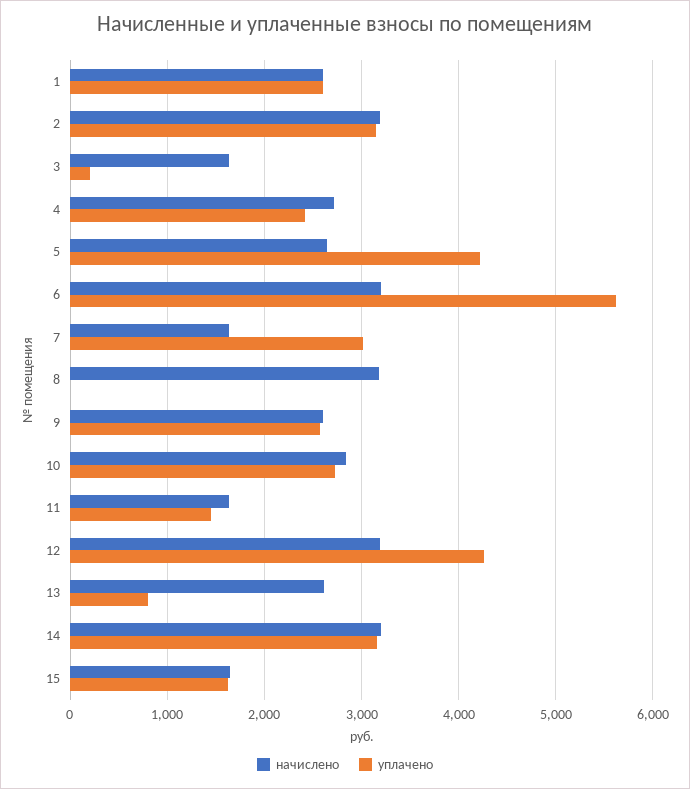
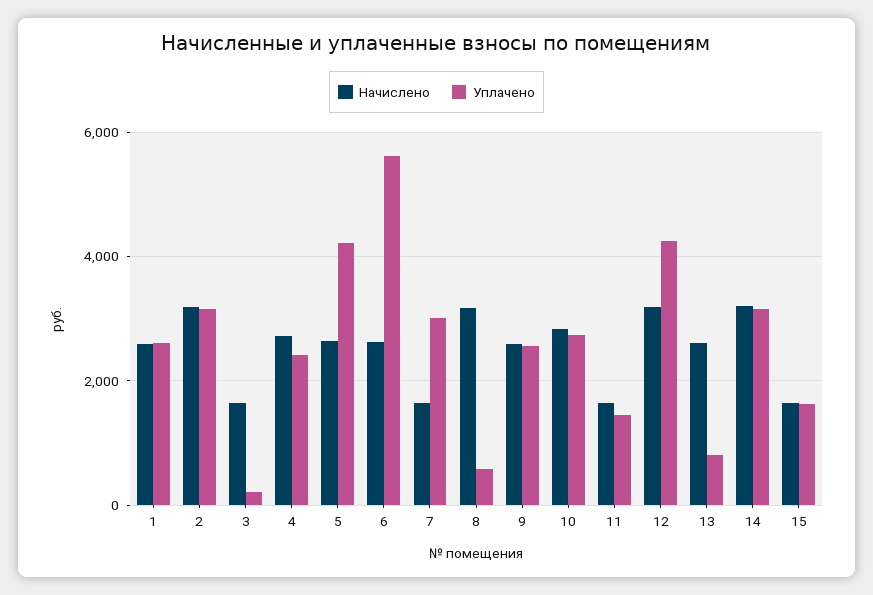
  {
    "начислено": {
      "1": 2600,
      "2": 3200,
      "3": 1600,
      "4": 2700,
      "5": 2600,
-     "6": 3200,
+     "6": 2600,
      "7": 1600,
      "8": 3200,
      "9": 2600,
      "10": 2800,
      "11": 1600,
      "12": 3200,
      "13": 2600,
      "14": 3200,
      "15": 1600
    },
    "уплачено": {
      "1": 2600,
      "2": 3200,
      "3": 200,
      "4": 2400,
      "5": 4200,
      "6": 5600,
      "7": 3000,
-     "8": 0,
+     "8": 600,
      "9": 2600,
      "10": 2700,
      "11": 1500,
      "12": 4300,
      "13": 800,
      "14": 3200,
      "15": 1600
    }
  }

